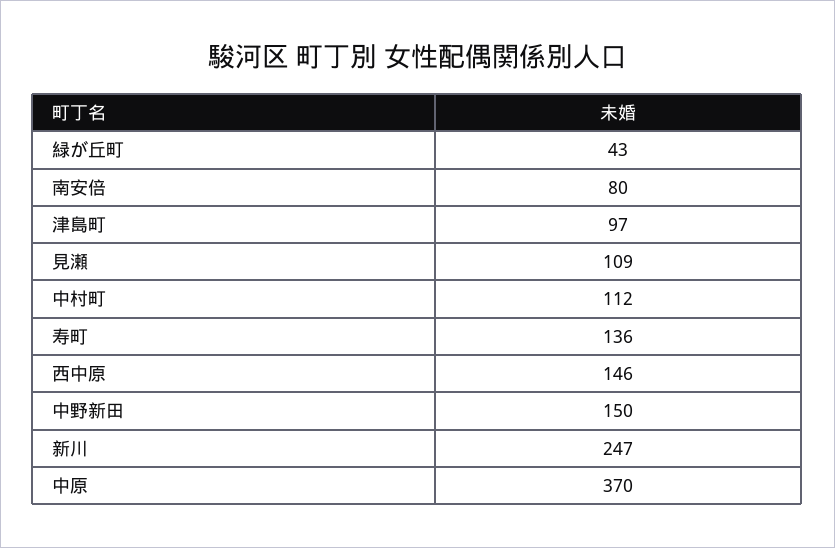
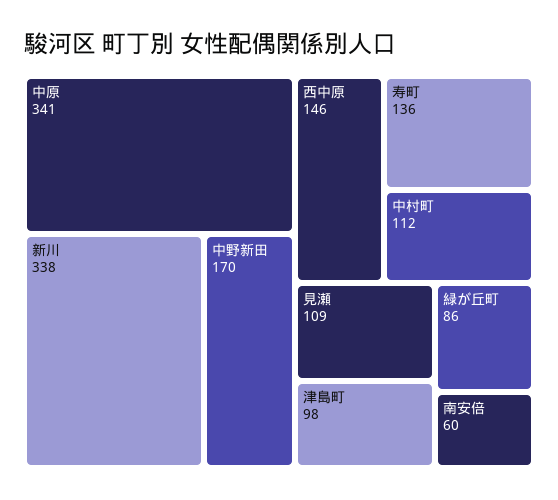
  {
-   "緑が丘町": 43,
+   "緑が丘町": 86,
-   "南安倍": 80,
+   "南安倍": 60,
-   "津島町": 97,
+   "津島町": 98,
    "見瀬": 109,
    "中村町": 112,
    "寿町": 136,
    "西中原": 146,
-   "中野新田": 150,
+   "中野新田": 170,
-   "新川": 247,
+   "新川": 338,
-   "中原": 370
+   "中原": 341
  }

